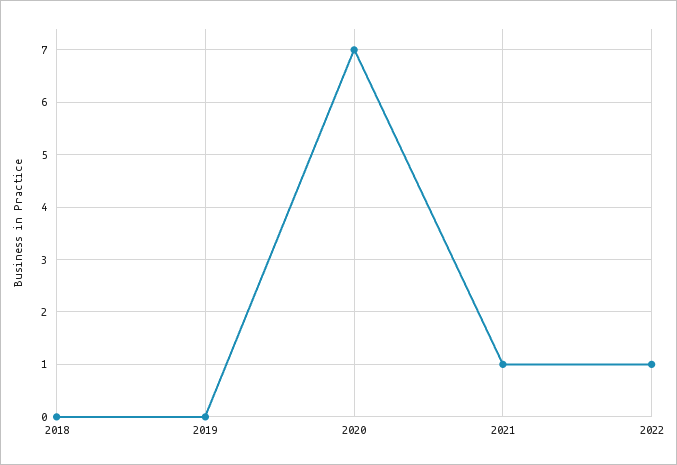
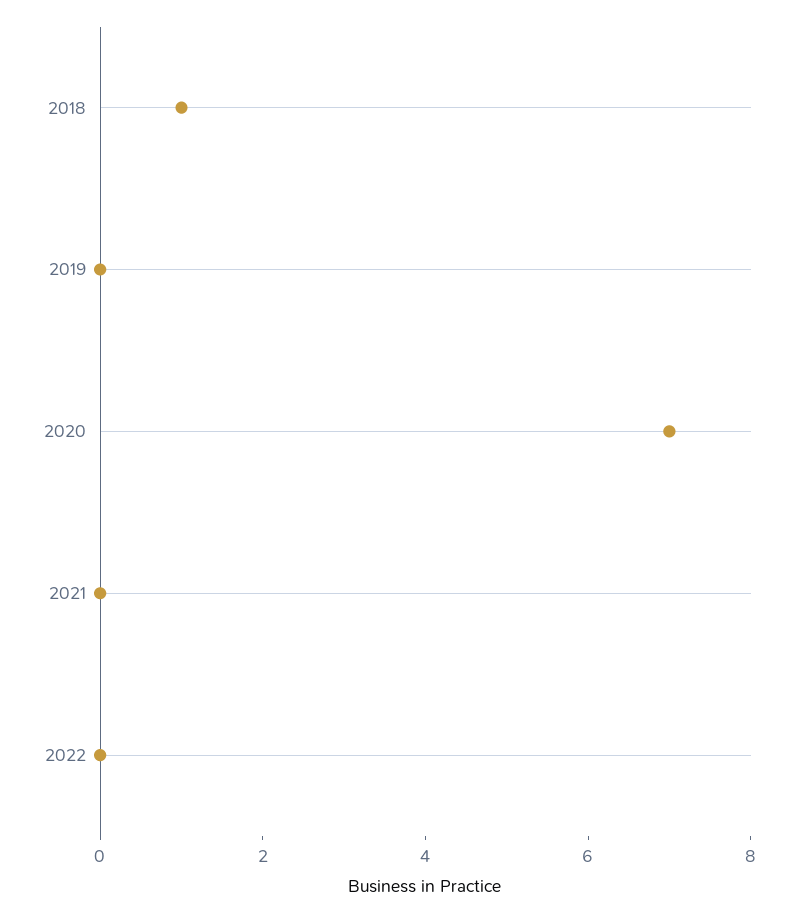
  {
-   "2018": 0,
+   "2018": 1,
    "2019": 0,
    "2020": 7,
-   "2021": 1,
+   "2021": 0,
-   "2022": 1
+   "2022": 0
  }

